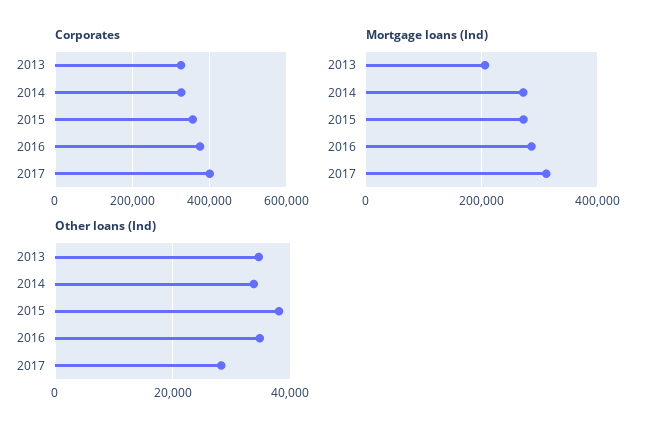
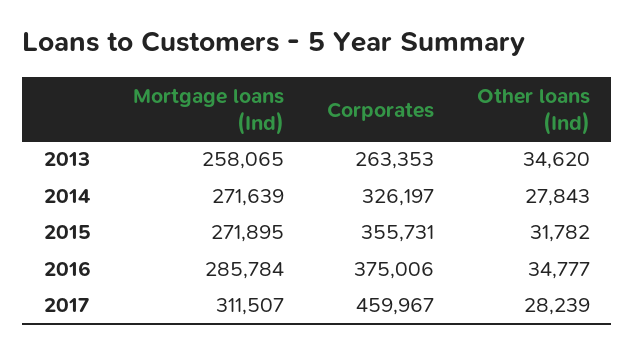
  {
    "Corporates": {
-     "2013": 320000,
+     "2013": 263353,
      "2014": 326197,
      "2015": 355731,
      "2016": 375006,
-     "2017": 400000
+     "2017": 459967
    },
    "Mortgage loans (Ind)": {
-     "2013": 200000,
+     "2013": 258065,
      "2014": 271639,
      "2015": 271895,
      "2016": 285784,
      "2017": 311507
    },
    "Other loans (Ind)": {
      "2013": 34620,
-     "2014": 34000,
+     "2014": 27843,
-     "2015": 38000,
+     "2015": 31782,
      "2016": 34777,
      "2017": 28239
    }
  }

